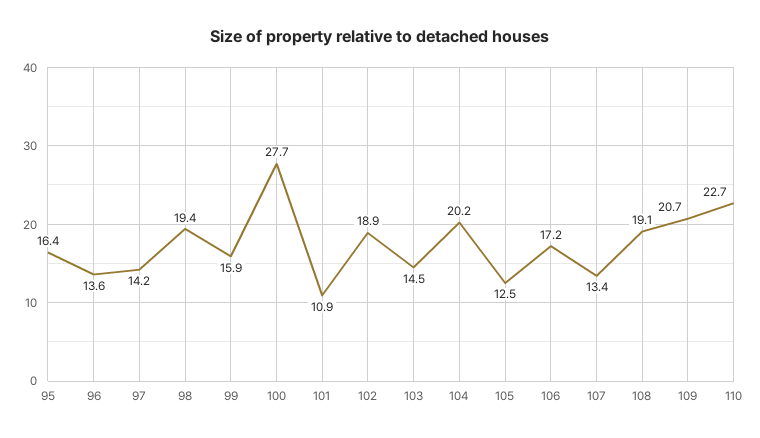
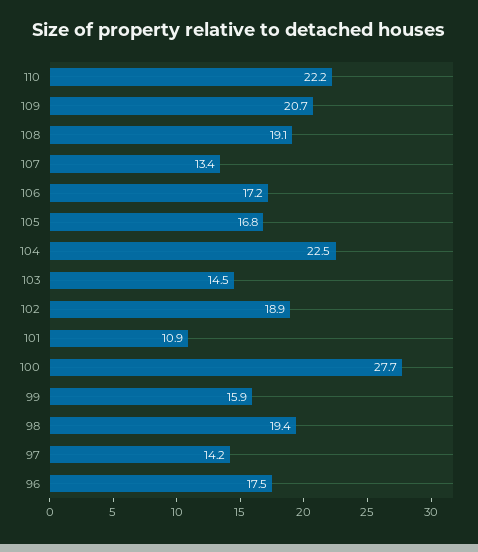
  {
-   "95": 16.4,
-   "96": 13.6,
+   "96": 17.5,
    "97": 14.2,
    "98": 19.4,
    "99": 15.9,
    "100": 27.7,
    "101": 10.9,
    "102": 18.9,
    "103": 14.5,
-   "104": 20.2,
+   "104": 22.5,
-   "105": 12.5,
+   "105": 16.8,
    "106": 17.2,
    "107": 13.4,
    "108": 19.1,
    "109": 20.7,
-   "110": 22.7
+   "110": 22.2
  }

